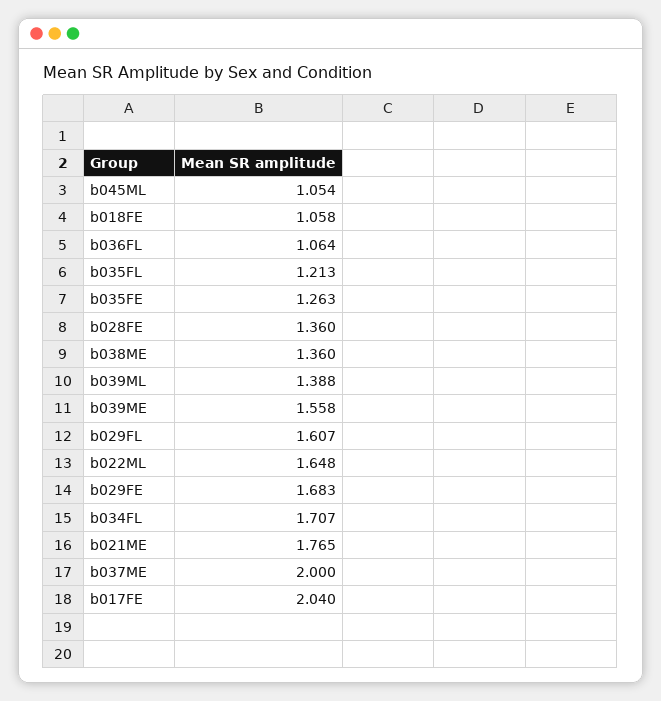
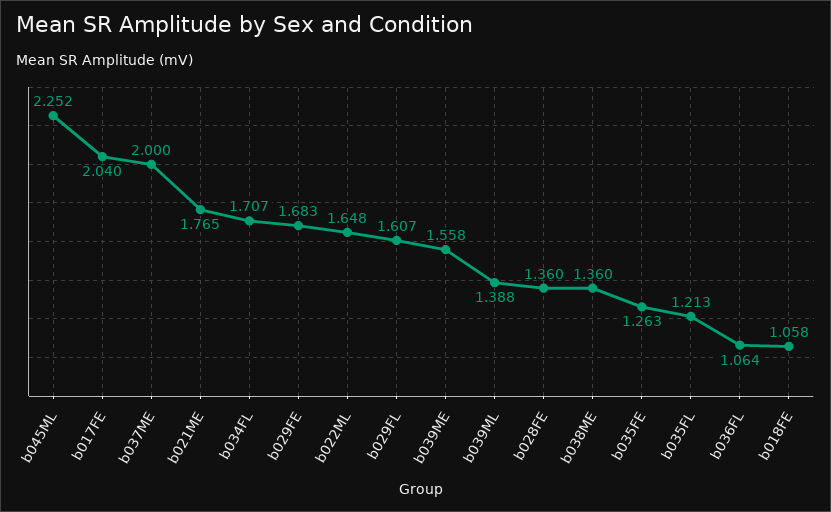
  {
-   "b045ML": 1.054,
+   "b045ML": 2.252,
    "b018FE": 1.058,
    "b036FL": 1.064,
    "b035FL": 1.213,
    "b035FE": 1.263,
    "b028FE": 1.36,
    "b038ME": 1.36,
    "b039ML": 1.388,
    "b039ME": 1.558,
    "b029FL": 1.607,
    "b022ML": 1.648,
    "b029FE": 1.683,
    "b034FL": 1.707,
    "b021ME": 1.765,
    "b037ME": 2,
    "b017FE": 2.04
  }

